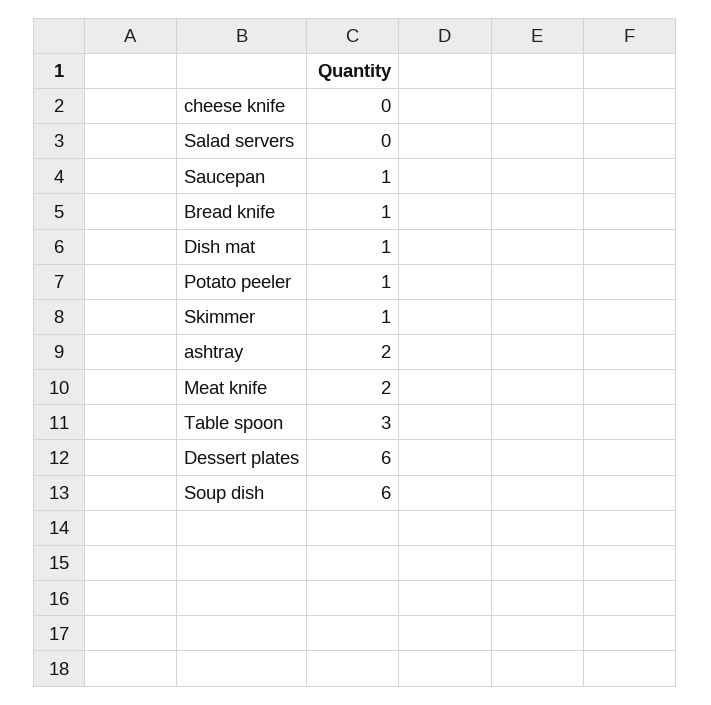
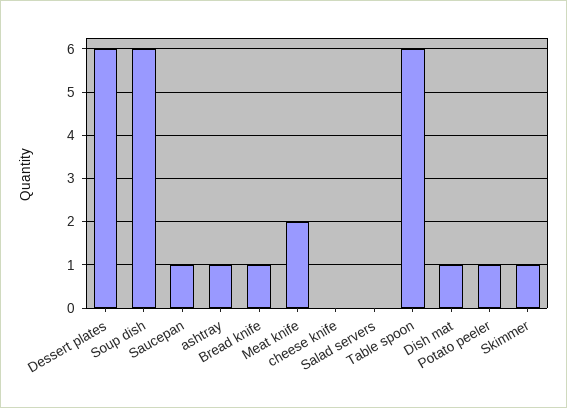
  {
    "cheese knife": 0,
    "Salad servers": 0,
    "Saucepan": 1,
    "Bread knife": 1,
    "Dish mat": 1,
    "Potato peeler": 1,
    "Skimmer": 1,
-   "ashtray": 2,
+   "ashtray": 1,
    "Meat knife": 2,
-   "Table spoon": 3,
+   "Table spoon": 6,
    "Dessert plates": 6,
    "Soup dish": 6
  }

